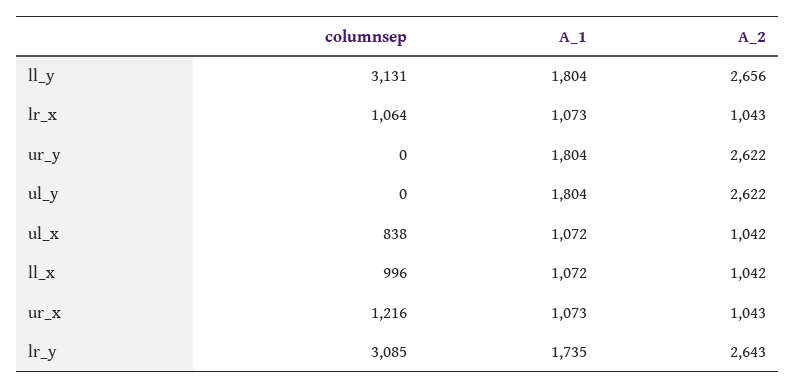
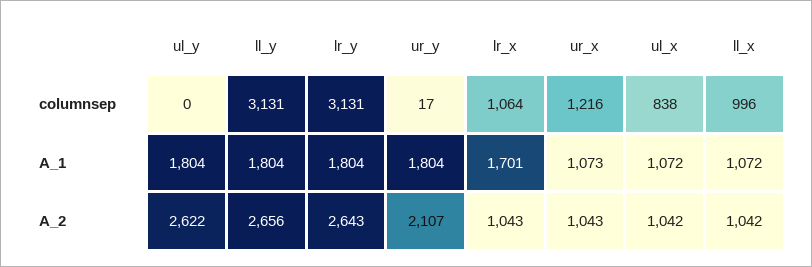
  {
    "columnsep": {
      "ll_y": 3131,
      "lr_x": 1064,
-     "ur_y": 0,
+     "ur_y": 17,
      "ul_y": 0,
      "ul_x": 838,
      "ll_x": 996,
      "ur_x": 1216,
-     "lr_y": 3085
+     "lr_y": 3131
    },
    "A_1": {
      "ll_y": 1804,
-     "lr_x": 1073,
+     "lr_x": 1701,
      "ur_y": 1804,
      "ul_y": 1804,
      "ul_x": 1072,
      "ll_x": 1072,
      "ur_x": 1073,
-     "lr_y": 1735
+     "lr_y": 1804
    },
    "A_2": {
      "ll_y": 2656,
      "lr_x": 1043,
-     "ur_y": 2622,
+     "ur_y": 2107,
      "ul_y": 2622,
      "ul_x": 1042,
      "ll_x": 1042,
      "ur_x": 1043,
      "lr_y": 2643
    }
  }

